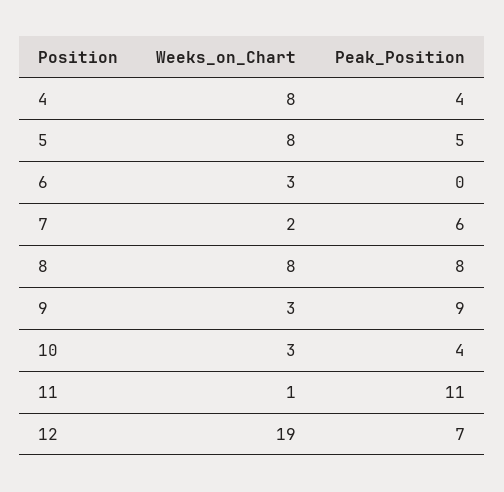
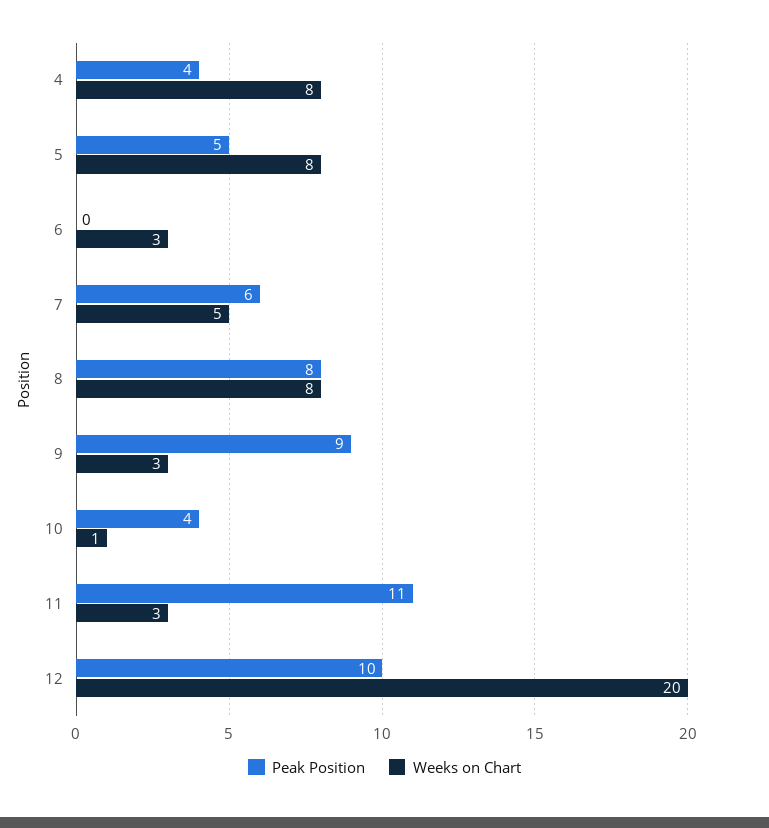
  {
    "Weeks_on_Chart": {
      "4": 8,
      "5": 8,
      "6": 3,
-     "7": 2,
+     "7": 5,
      "8": 8,
      "9": 3,
-     "10": 3,
+     "10": 1,
-     "11": 1,
+     "11": 3,
-     "12": 19
+     "12": 20
    },
    "Peak_Position": {
      "4": 4,
      "5": 5,
      "6": 0,
      "7": 6,
      "8": 8,
      "9": 9,
      "10": 4,
      "11": 11,
-     "12": 7
+     "12": 10
    }
  }

